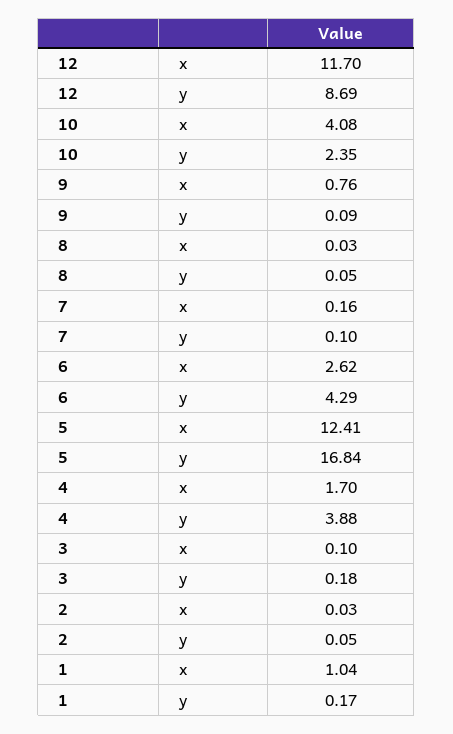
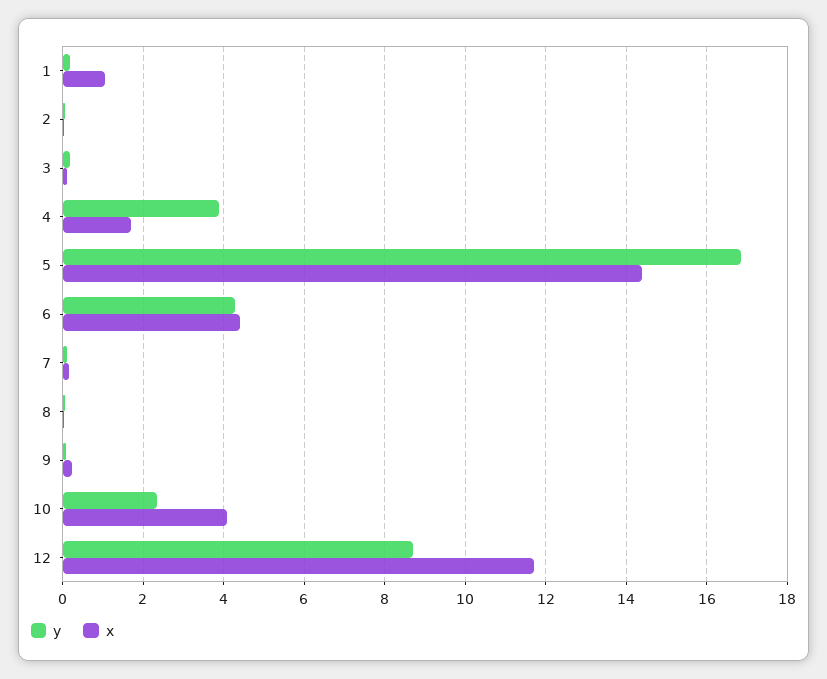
  {
    "x": {
      "12": 11.7,
      "10": 4.08,
-     "9": 0.76,
+     "9": 0.2,
      "8": 0.03,
      "7": 0.16,
-     "6": 2.62,
+     "6": 4.4,
-     "5": 12.41,
+     "5": 14.4,
      "4": 1.7,
      "3": 0.1,
      "2": 0.03,
      "1": 1.04
    },
    "y": {
      "12": 8.69,
      "10": 2.35,
      "9": 0.09,
      "8": 0.05,
      "7": 0.1,
      "6": 4.29,
      "5": 16.84,
      "4": 3.88,
      "3": 0.18,
      "2": 0.05,
      "1": 0.17
    }
  }

